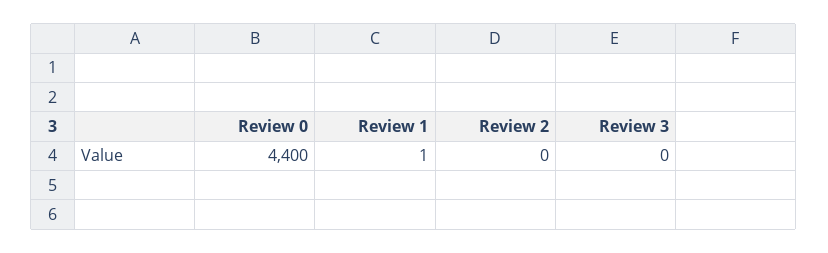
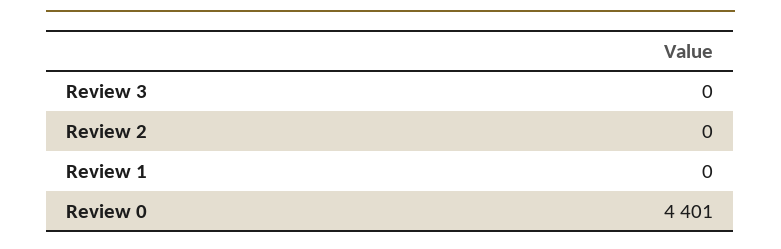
  {
-   "Review 0": 4400,
+   "Review 0": 4401,
-   "Review 1": 1,
+   "Review 1": 0,
    "Review 2": 0,
    "Review 3": 0
  }

